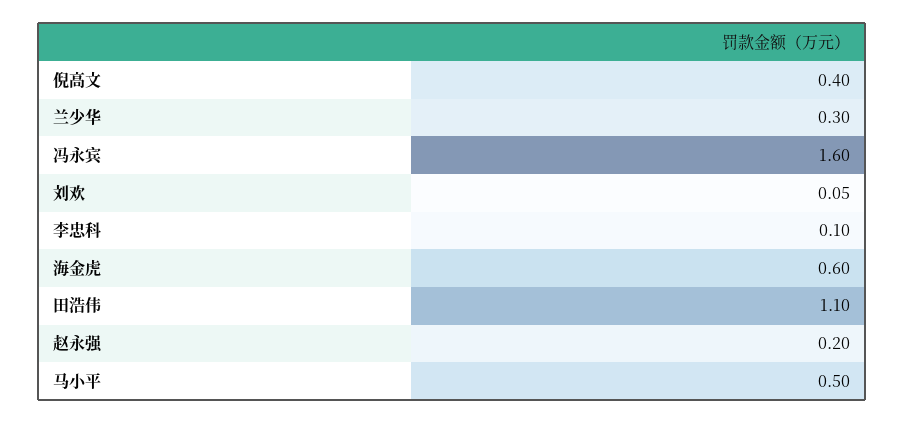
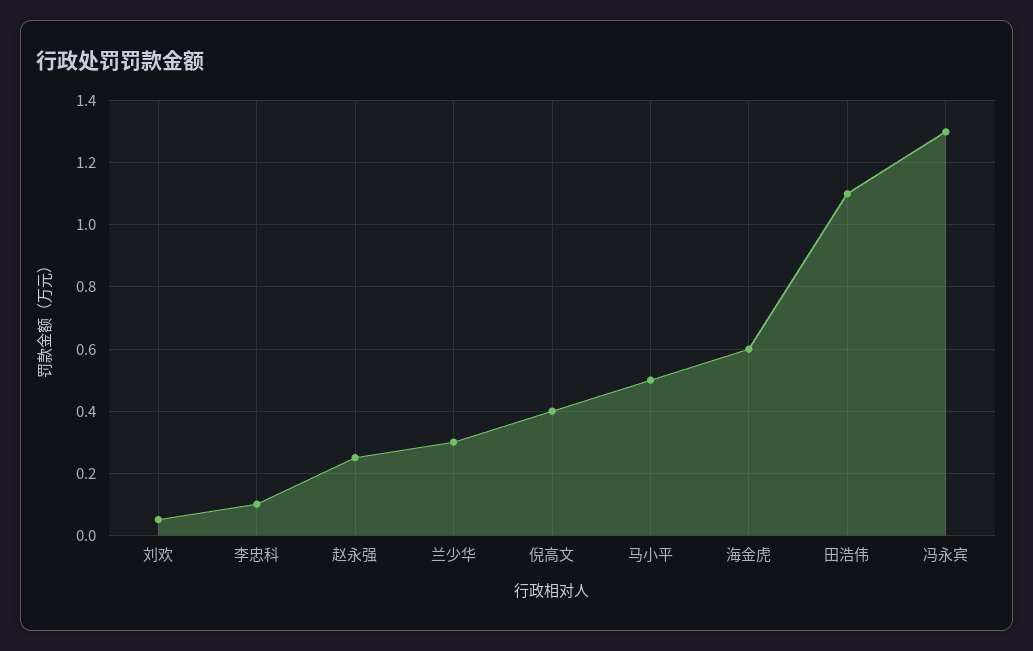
  {
    "倪高文": 0.4,
    "兰少华": 0.3,
-   "冯永宾": 1.6,
+   "冯永宾": 1.3,
    "刘欢": 0.05,
    "李忠科": 0.1,
    "海金虎": 0.6,
    "田浩伟": 1.1,
-   "赵永强": 0.2,
+   "赵永强": 0.25,
    "马小平": 0.5
  }

